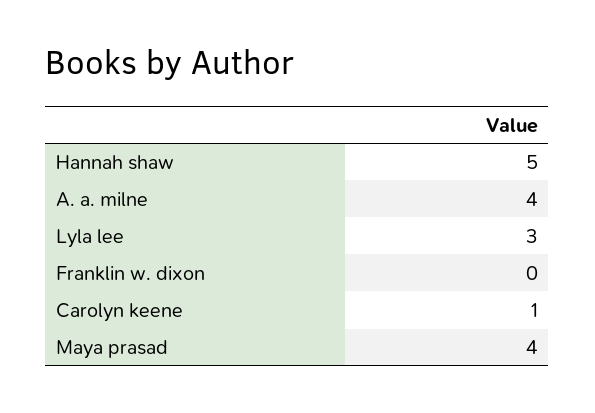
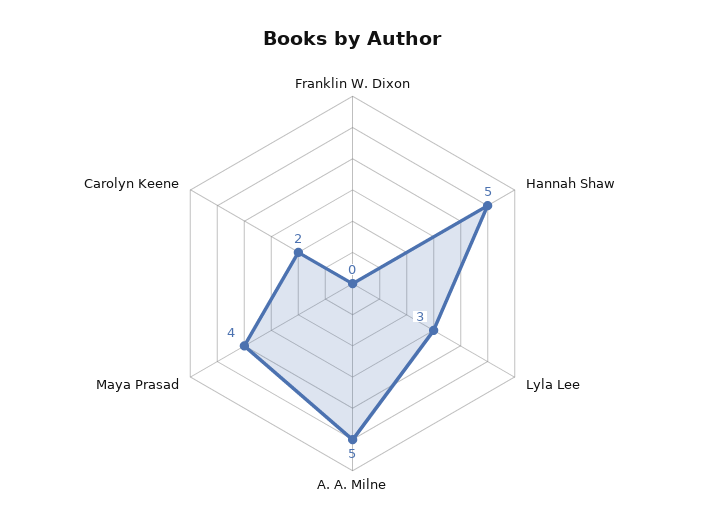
  {
    "Hannah shaw": 5,
-   "A. a. milne": 4,
+   "A. a. milne": 5,
    "Lyla lee": 3,
    "Franklin w. dixon": 0,
-   "Carolyn keene": 1,
+   "Carolyn keene": 2,
    "Maya prasad": 4
  }

